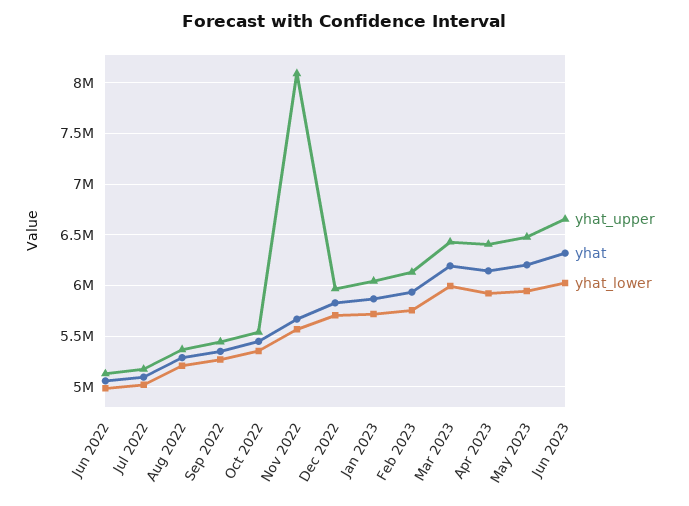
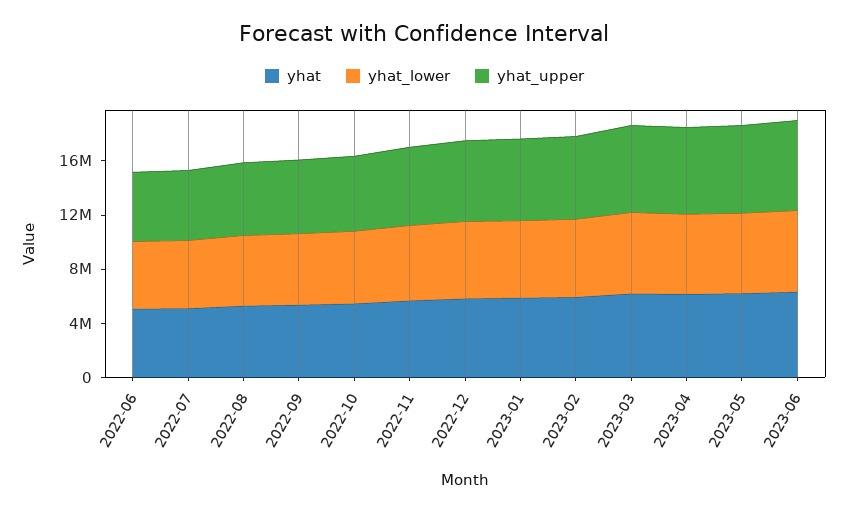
  {
    "yhat_upper": {
      "Jun 2022": 5100000,
      "Jul 2022": 5200000,
      "Aug 2022": 5400000,
      "Sep 2022": 5400000,
      "Oct 2022": 5500000,
-     "Nov 2022": 8100000,
+     "Nov 2022": 6000000,
      "Dec 2022": 6000000,
      "Jan 2023": 6000000,
      "Feb 2023": 6100000,
      "Mar 2023": 6400000,
      "Apr 2023": 6400000,
      "May 2023": 6500000,
      "Jun 2023": 6700000
    },
    "yhat": {
      "Jun 2022": 5100000,
      "Jul 2022": 5100000,
      "Aug 2022": 5300000,
      "Sep 2022": 5400000,
      "Oct 2022": 5400000,
      "Nov 2022": 5700000,
      "Dec 2022": 5800000,
      "Jan 2023": 5900000,
      "Feb 2023": 5900000,
      "Mar 2023": 6200000,
      "Apr 2023": 6100000,
      "May 2023": 6200000,
      "Jun 2023": 6300000
    },
    "yhat_lower": {
      "Jun 2022": 5000000,
      "Jul 2022": 5000000,
      "Aug 2022": 5200000,
      "Sep 2022": 5300000,
      "Oct 2022": 5400000,
      "Nov 2022": 5600000,
      "Dec 2022": 5700000,
      "Jan 2023": 5700000,
      "Feb 2023": 5800000,
      "Mar 2023": 6000000,
      "Apr 2023": 5900000,
      "May 2023": 5900000,
      "Jun 2023": 6000000
    }
  }

